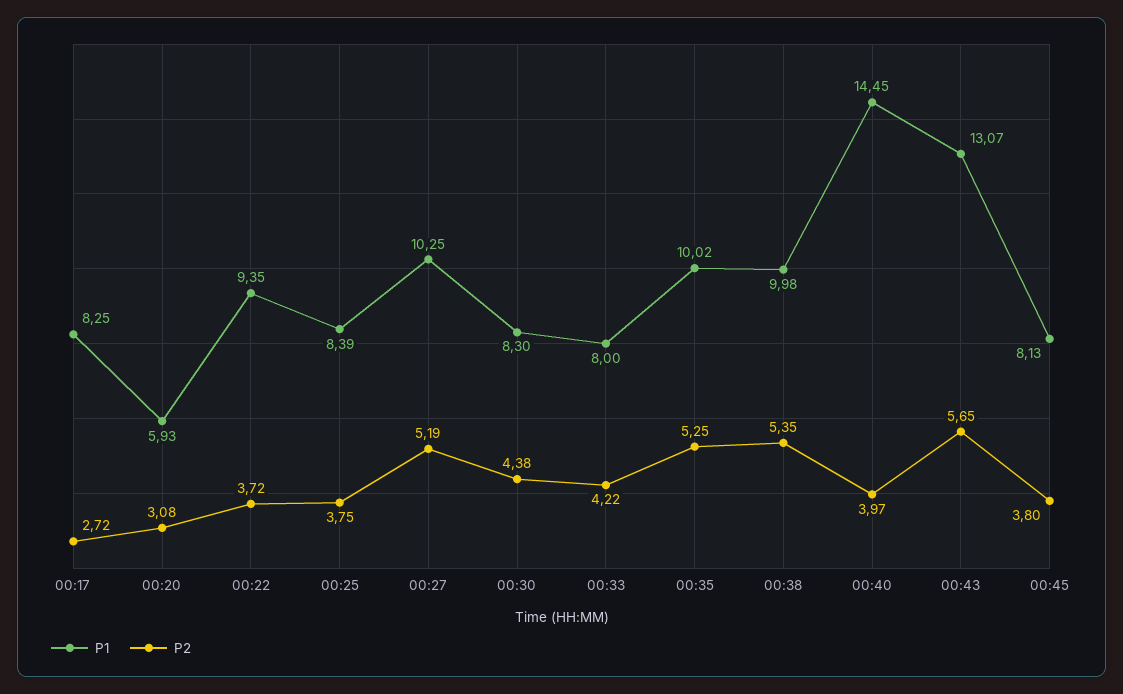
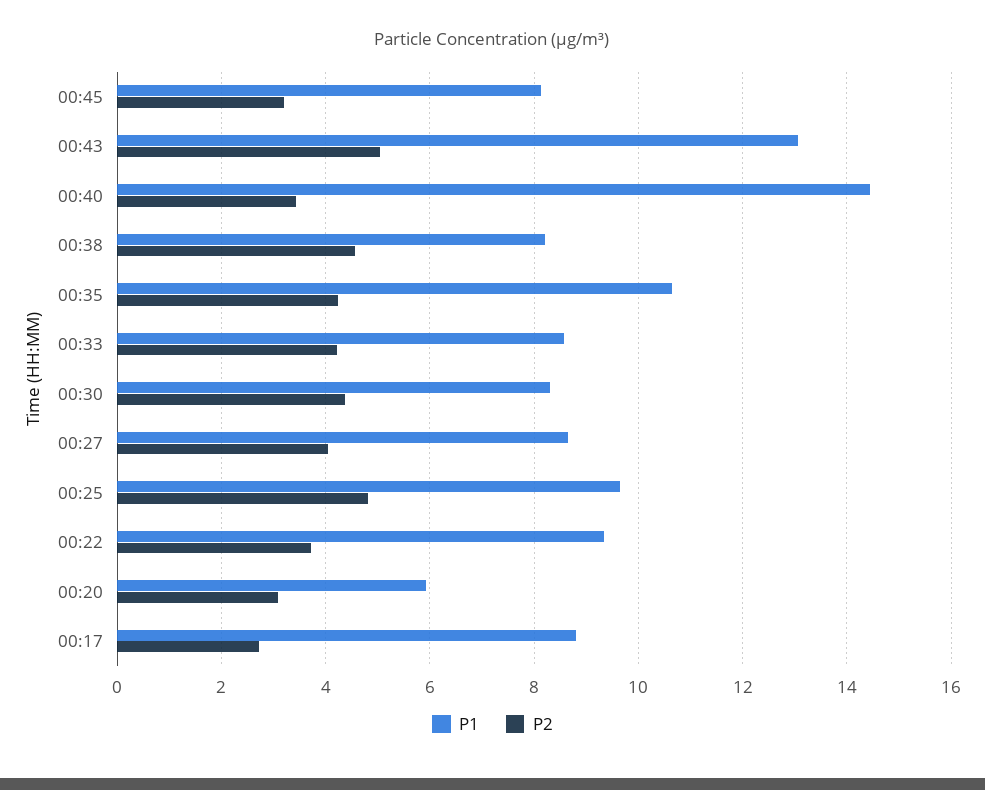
  {
    "P1": {
-     "00:17": 8.25,
+     "00:17": 8.8,
      "00:20": 5.93,
      "00:22": 9.35,
-     "00:25": 8.39,
+     "00:25": 9.6,
-     "00:27": 10.25,
+     "00:27": 8.6,
      "00:30": 8.3,
-     "00:33": 8,
+     "00:33": 8.6,
-     "00:35": 10.02,
+     "00:35": 10.6,
-     "00:38": 9.98,
+     "00:38": 8.2,
      "00:40": 14.45,
      "00:43": 13.07,
      "00:45": 8.13
    },
    "P2": {
      "00:17": 2.72,
      "00:20": 3.08,
      "00:22": 3.72,
-     "00:25": 3.75,
+     "00:25": 4.8,
-     "00:27": 5.19,
+     "00:27": 4,
      "00:30": 4.38,
      "00:33": 4.22,
-     "00:35": 5.25,
+     "00:35": 4.2,
-     "00:38": 5.35,
+     "00:38": 4.6,
-     "00:40": 3.97,
+     "00:40": 3.4,
-     "00:43": 5.65,
+     "00:43": 5,
-     "00:45": 3.8
+     "00:45": 3.2
    }
  }

